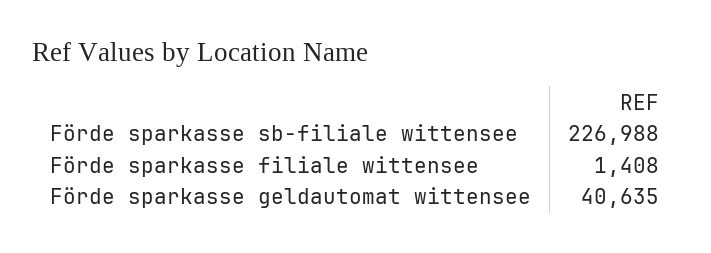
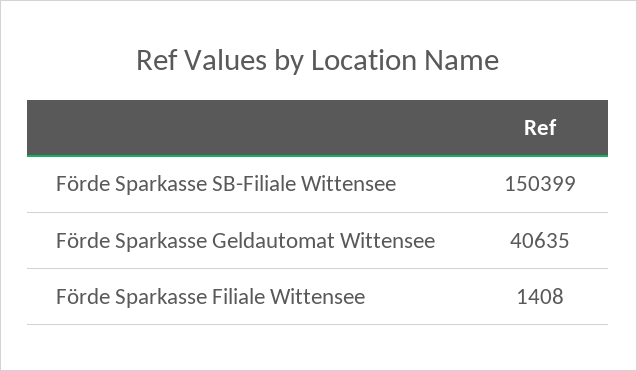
  {
-   "Förde sparkasse sb-filiale wittensee": 226988,
+   "Förde sparkasse sb-filiale wittensee": 150399,
    "Förde sparkasse filiale wittensee": 1408,
    "Förde sparkasse geldautomat wittensee": 40635
  }

